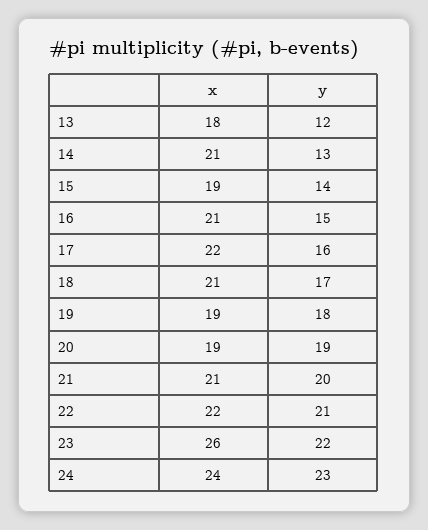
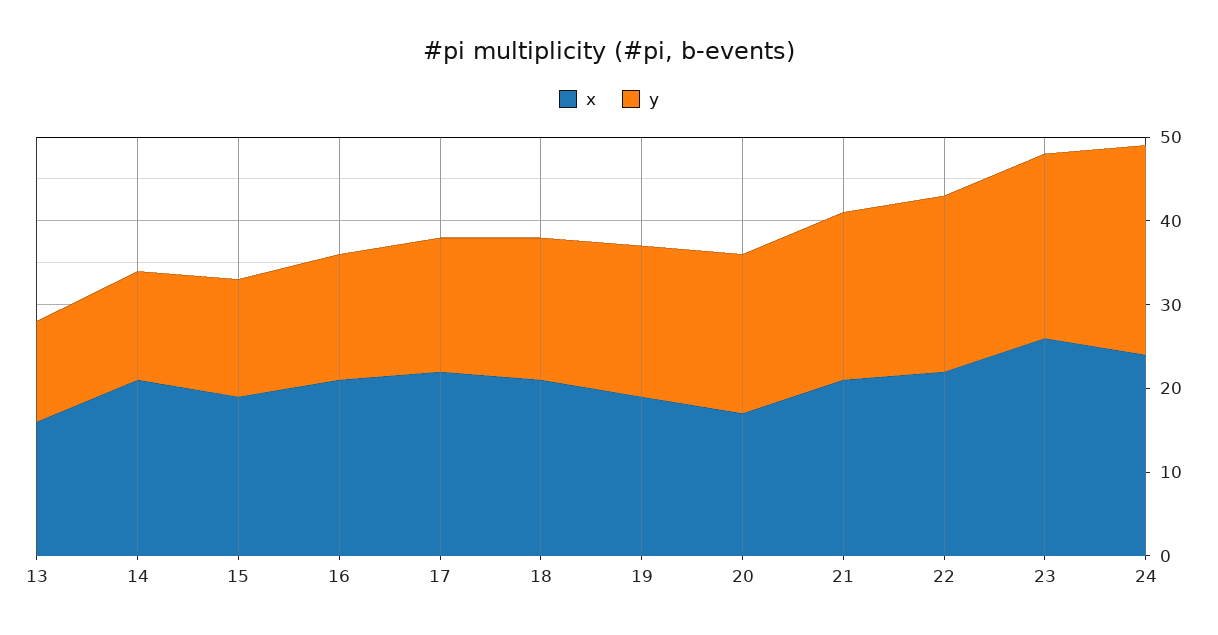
  {
    "x": {
-     "13": 18,
+     "13": 16,
      "14": 21,
      "15": 19,
      "16": 21,
      "17": 22,
      "18": 21,
      "19": 19,
-     "20": 19,
+     "20": 17,
      "21": 21,
      "22": 22,
      "23": 26,
      "24": 24
    },
    "y": {
      "13": 12,
      "14": 13,
      "15": 14,
      "16": 15,
      "17": 16,
      "18": 17,
      "19": 18,
      "20": 19,
      "21": 20,
      "22": 21,
      "23": 22,
-     "24": 23
+     "24": 25
    }
  }

